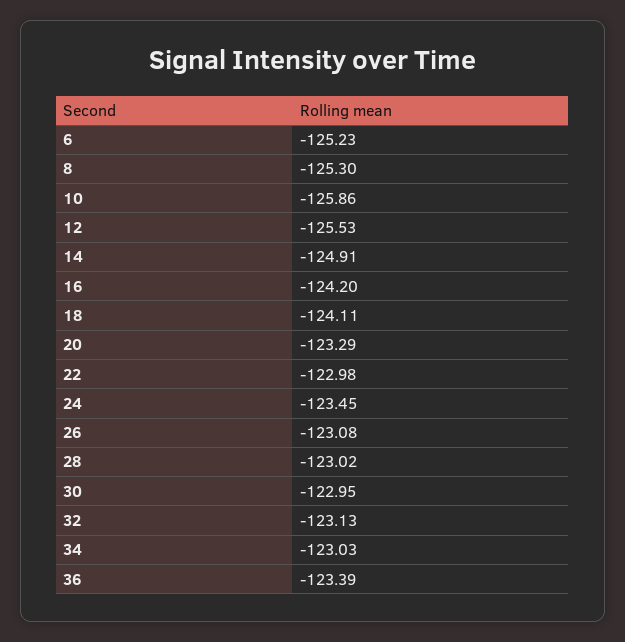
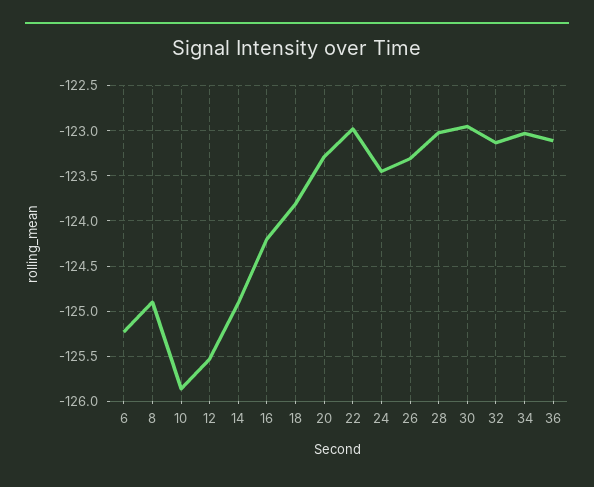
  {
    "6": -125.23,
-   "8": -125.3,
+   "8": -124.9,
    "10": -125.86,
    "12": -125.53,
    "14": -124.91,
    "16": -124.2,
-   "18": -124.11,
+   "18": -123.8,
    "20": -123.29,
    "22": -122.98,
    "24": -123.45,
-   "26": -123.08,
+   "26": -123.3,
    "28": -123.02,
    "30": -122.95,
    "32": -123.13,
    "34": -123.03,
-   "36": -123.39
+   "36": -123.1
  }

